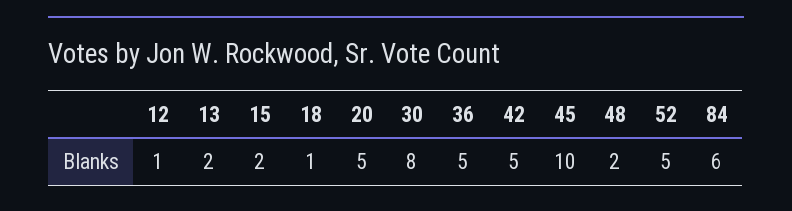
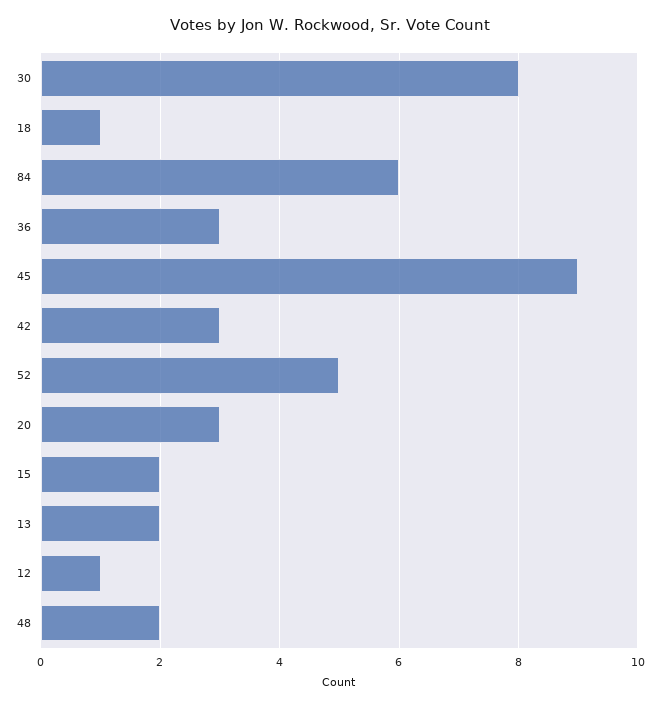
  {
    "12": 1,
    "13": 2,
    "15": 2,
    "18": 1,
-   "20": 5,
+   "20": 3,
    "30": 8,
-   "36": 5,
+   "36": 3,
-   "42": 5,
+   "42": 3,
-   "45": 10,
+   "45": 9,
    "48": 2,
    "52": 5,
    "84": 6
  }

